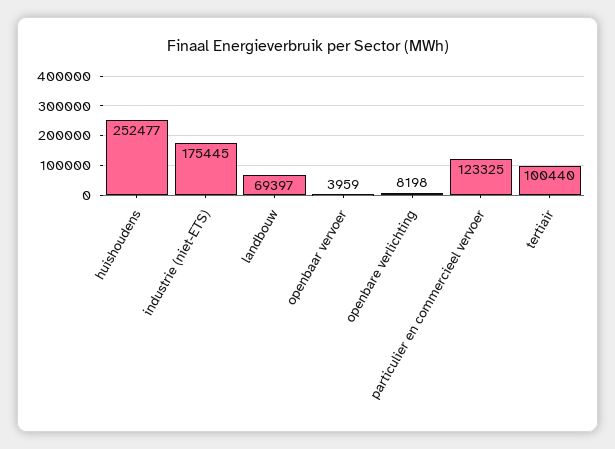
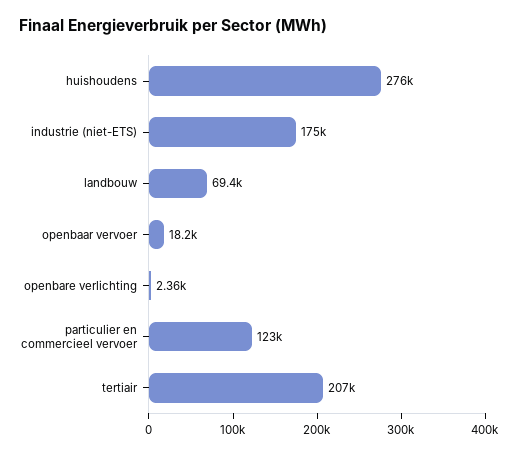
  {
-   "huishoudens": 252477,
+   "huishoudens": 276000,
    "industrie (niet-ETS)": 175445,
    "landbouw": 69397,
-   "openbaar vervoer": 3959,
+   "openbaar vervoer": 18200,
-   "openbare verlichting": 8198,
+   "openbare verlichting": 2360,
    "particulier en commercieel vervoer": 123325,
-   "tertiair": 100440
+   "tertiair": 207000
  }

